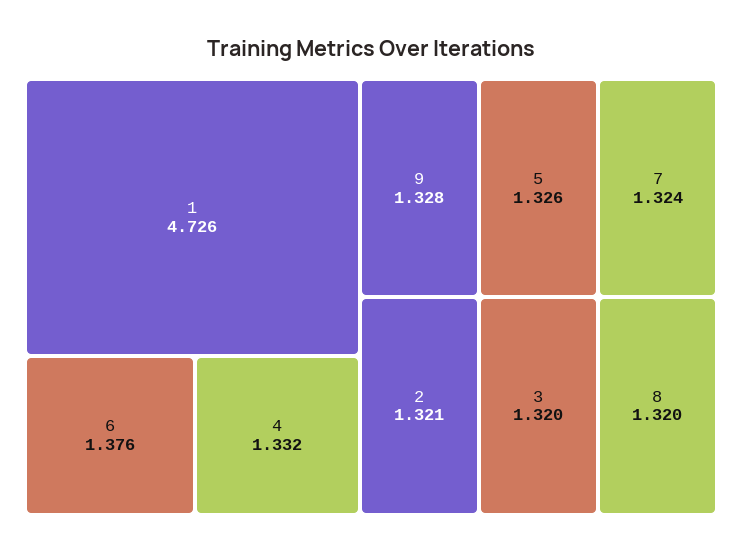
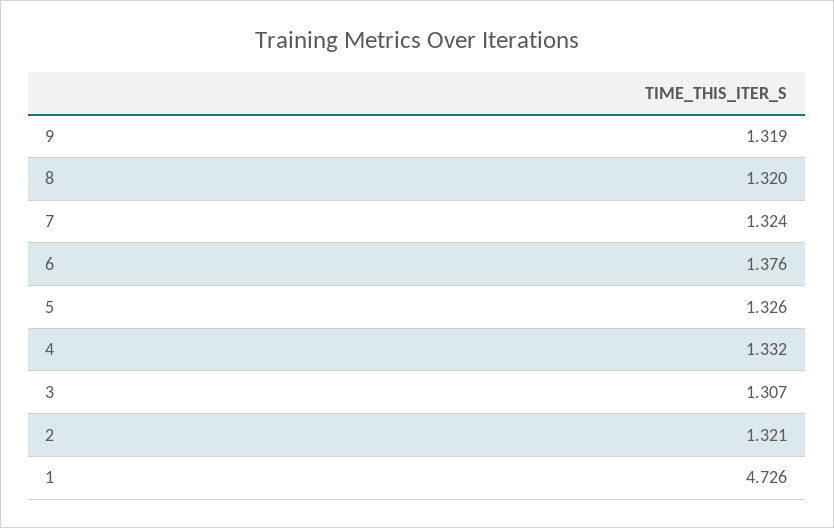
  {
    "1": 4.726,
    "6": 1.376,
    "4": 1.332,
-   "9": 1.328,
+   "9": 1.319,
    "5": 1.326,
    "7": 1.324,
    "2": 1.321,
-   "3": 1.32,
+   "3": 1.307,
    "8": 1.32
  }

